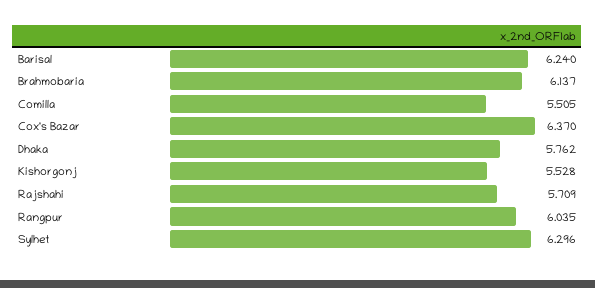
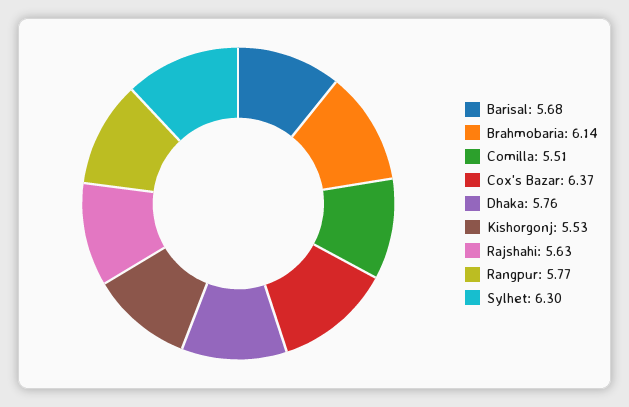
  {
-   "Barisal": 6.24,
+   "Barisal": 5.68,
    "Brahmobaria": 6.137,
    "Comilla": 5.505,
    "Cox's Bazar": 6.37,
    "Dhaka": 5.762,
    "Kishorgonj": 5.528,
-   "Rajshahi": 5.709,
+   "Rajshahi": 5.63,
-   "Rangpur": 6.035,
+   "Rangpur": 5.77,
    "Sylhet": 6.296
  }

